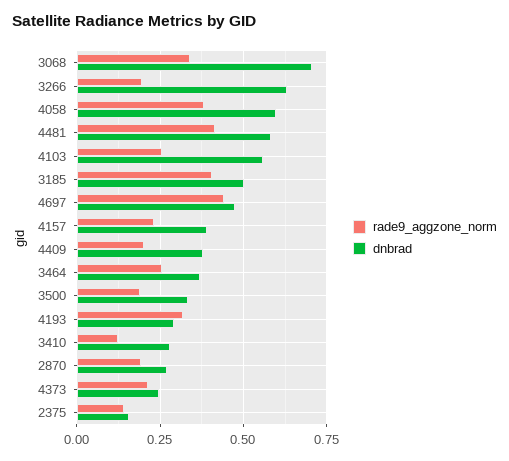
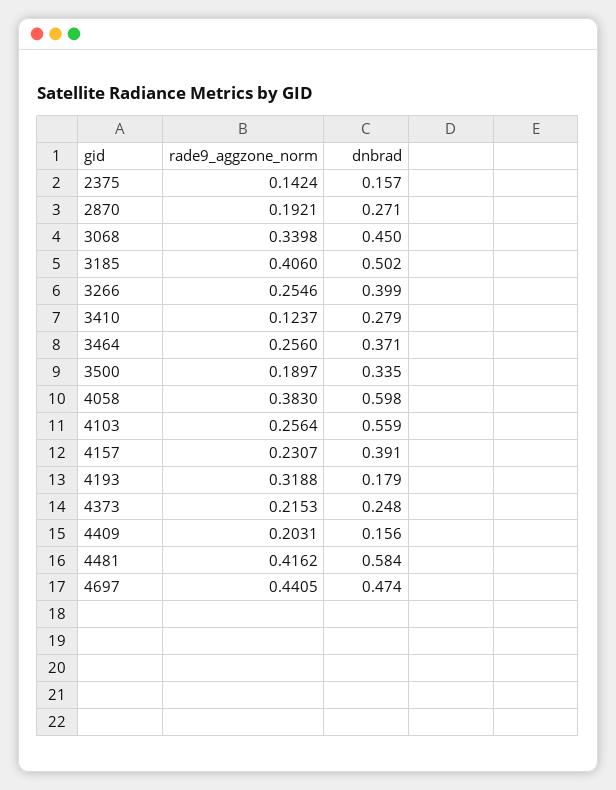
  {
    "rade9_aggzone_norm": {
      "3068": 0.3398,
-     "3266": 0.2,
+     "3266": 0.2546,
      "4058": 0.383,
      "4481": 0.4162,
      "4103": 0.2564,
      "3185": 0.406,
      "4697": 0.4405,
      "4157": 0.2307,
      "4409": 0.2031,
      "3464": 0.256,
      "3500": 0.1897,
      "4193": 0.3188,
      "3410": 0.1237,
      "2870": 0.1921,
      "4373": 0.2153,
      "2375": 0.1424
    },
    "dnbrad": {
-     "3068": 0.7,
+     "3068": 0.45,
-     "3266": 0.625,
+     "3266": 0.399,
      "4058": 0.598,
      "4481": 0.584,
      "4103": 0.559,
      "3185": 0.502,
      "4697": 0.474,
      "4157": 0.391,
-     "4409": 0.375,
+     "4409": 0.156,
      "3464": 0.371,
      "3500": 0.335,
-     "4193": 0.3,
+     "4193": 0.179,
      "3410": 0.279,
      "2870": 0.271,
      "4373": 0.248,
      "2375": 0.157
    }
  }

